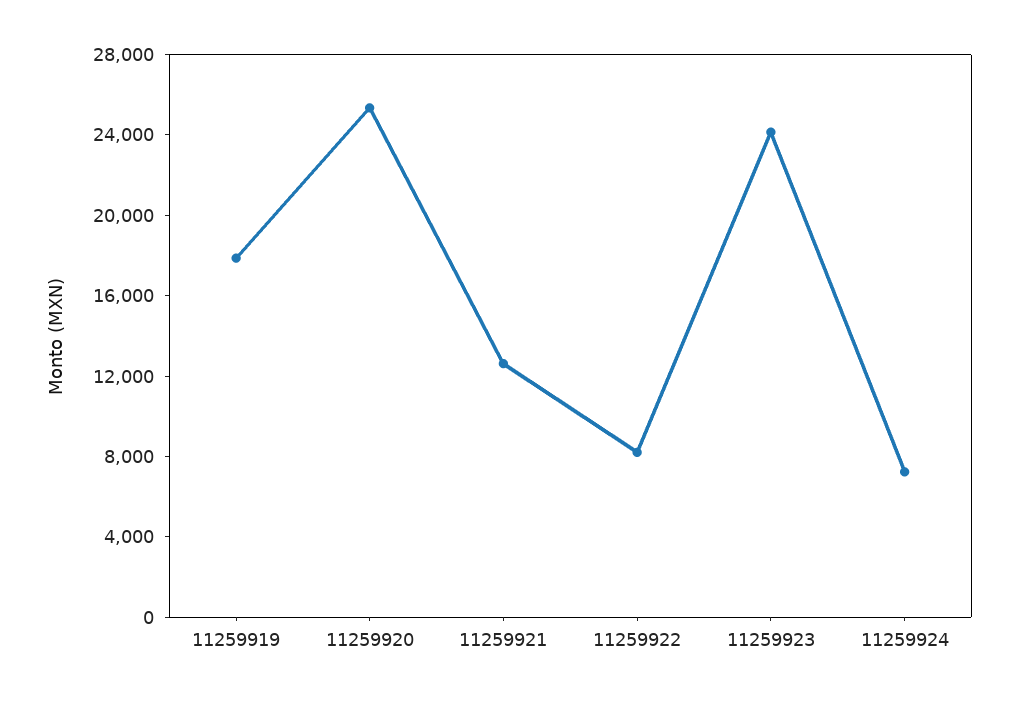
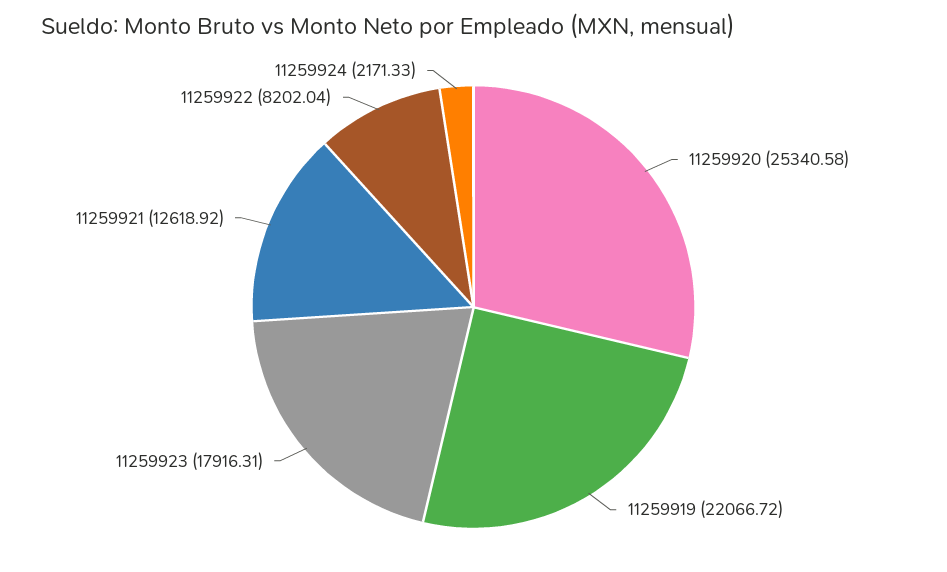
  {
-   "11259919": 18000,
+   "11259919": 22066.72,
    "11259920": 25340.58,
    "11259921": 12618.92,
    "11259922": 8202.04,
-   "11259923": 24000,
+   "11259923": 17916.31,
-   "11259924": 7000
+   "11259924": 2171.33
  }

